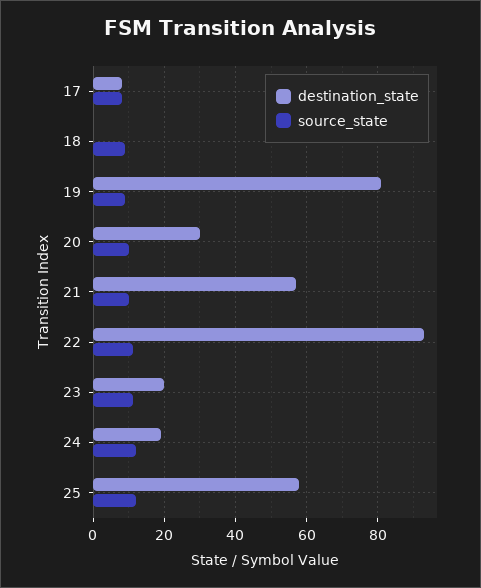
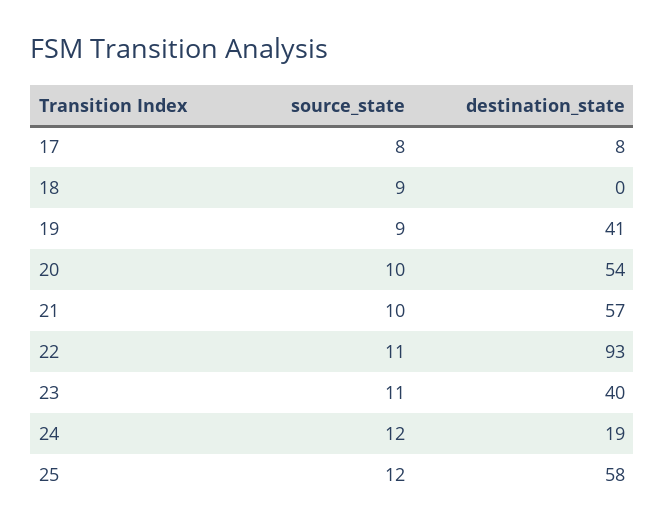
  {
    "destination_state": {
      "17": 8,
      "18": 0,
-     "19": 80,
+     "19": 41,
-     "20": 30,
+     "20": 54,
      "21": 57,
      "22": 93,
-     "23": 20,
+     "23": 40,
      "24": 19,
      "25": 58
    },
    "source_state": {
      "17": 8,
      "18": 9,
      "19": 9,
      "20": 10,
      "21": 10,
      "22": 11,
      "23": 11,
      "24": 12,
      "25": 12
    }
  }

